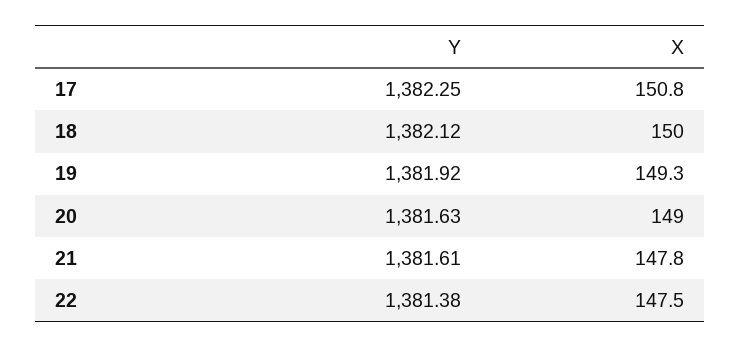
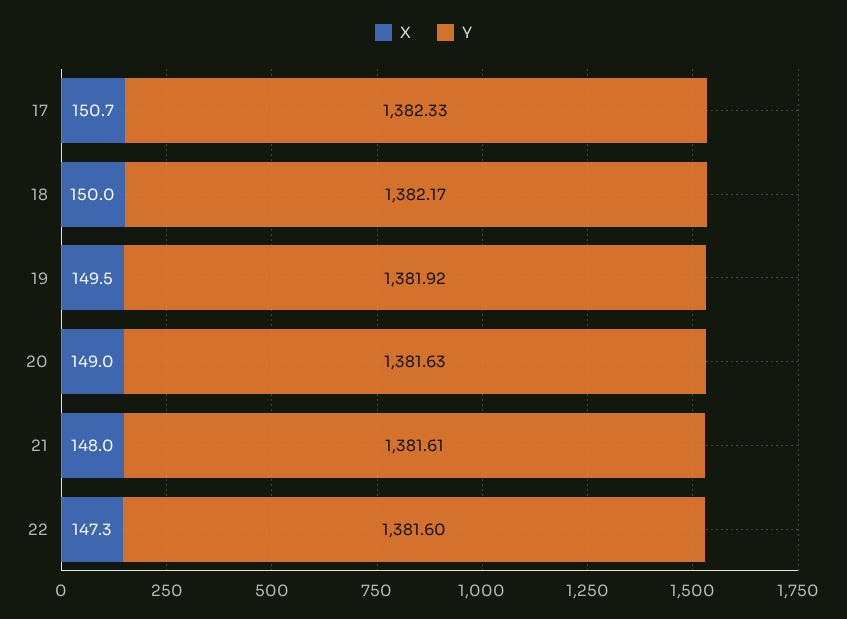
  {
    "Y": {
-     "17": 1382.25,
+     "17": 1382.33,
-     "18": 1382.12,
+     "18": 1382.17,
      "19": 1381.92,
      "20": 1381.63,
      "21": 1381.61,
-     "22": 1381.38
+     "22": 1381.6
    },
    "X": {
-     "17": 150.8,
+     "17": 150.7,
      "18": 150,
-     "19": 149.3,
+     "19": 149.5,
      "20": 149,
-     "21": 147.8,
+     "21": 148,
-     "22": 147.5
+     "22": 147.3
    }
  }

